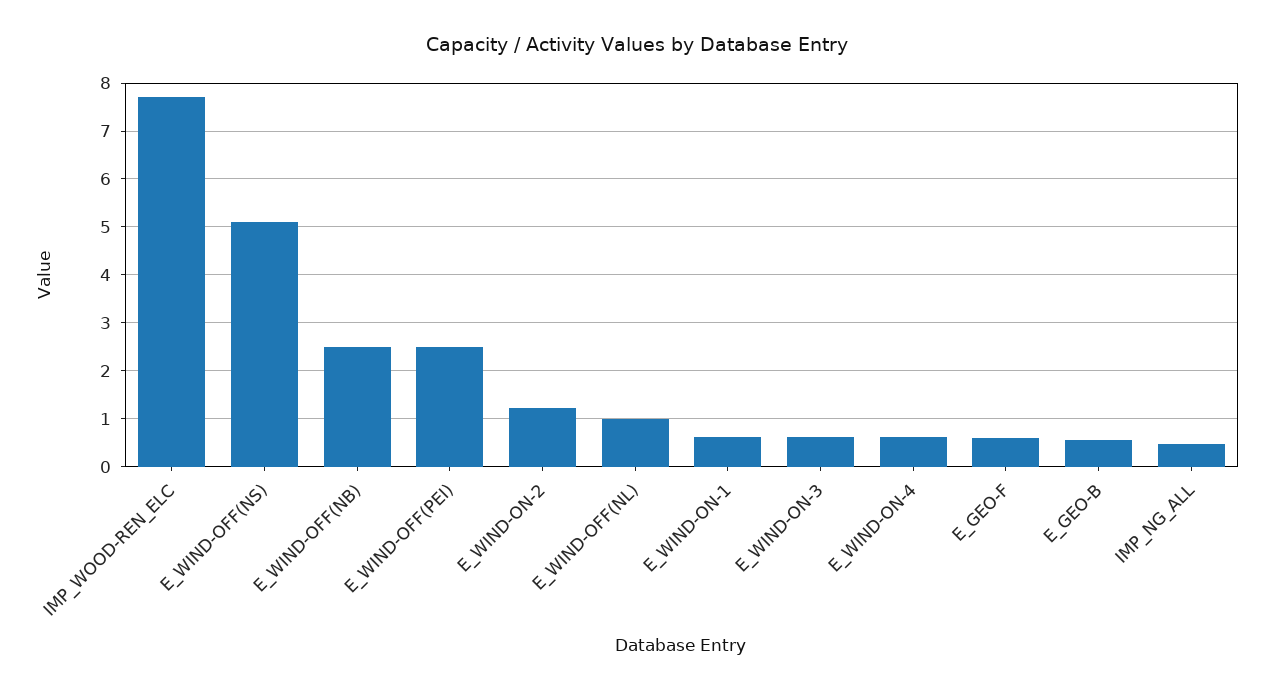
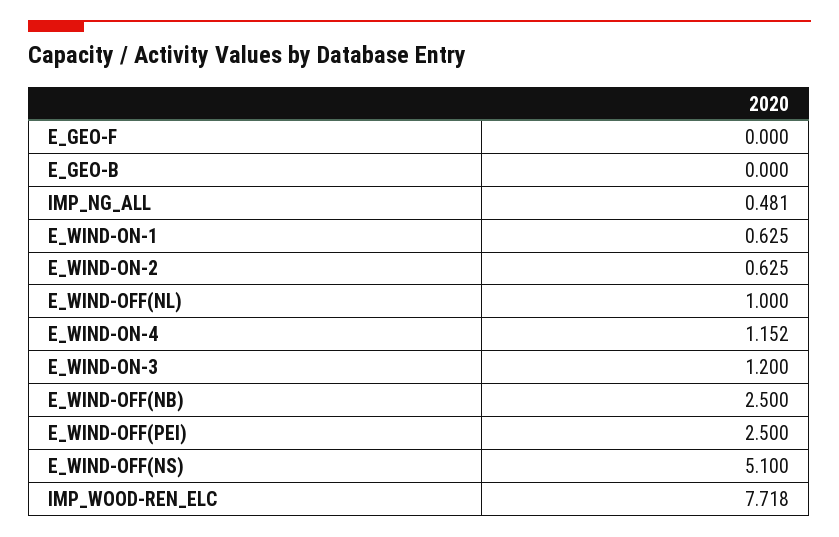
  {
    "IMP_WOOD-REN_ELC": 7.718,
    "E_WIND-OFF(NS)": 5.1,
    "E_WIND-OFF(NB)": 2.5,
    "E_WIND-OFF(PEI)": 2.5,
-   "E_WIND-ON-2": 1.2,
+   "E_WIND-ON-2": 0.625,
    "E_WIND-OFF(NL)": 1,
    "E_WIND-ON-1": 0.625,
-   "E_WIND-ON-3": 0.6,
+   "E_WIND-ON-3": 1.2,
-   "E_WIND-ON-4": 0.6,
+   "E_WIND-ON-4": 1.152,
-   "E_GEO-F": 0.6,
+   "E_GEO-F": 0,
-   "E_GEO-B": 0.6,
+   "E_GEO-B": 0,
    "IMP_NG_ALL": 0.481
  }

